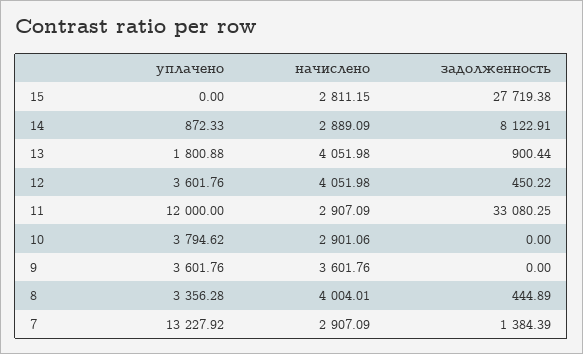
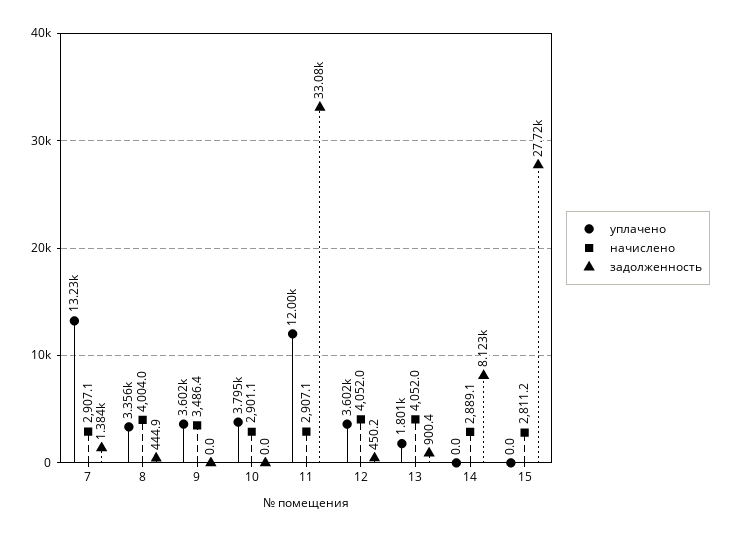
  {
    "уплачено": {
      "15": 0,
-     "14": 872.33,
+     "14": 0,
      "13": 1800.88,
      "12": 3601.76,
      "11": 12000,
      "10": 3794.62,
      "9": 3601.76,
      "8": 3356.28,
      "7": 13227.92
    },
    "начислено": {
      "15": 2811.15,
      "14": 2889.09,
      "13": 4051.98,
      "12": 4051.98,
      "11": 2907.09,
      "10": 2901.06,
-     "9": 3601.76,
+     "9": 3486.4,
      "8": 4004.01,
      "7": 2907.09
    },
    "задолженность": {
      "15": 27719.38,
      "14": 8122.91,
      "13": 900.44,
      "12": 450.22,
      "11": 33080.25,
      "10": 0,
      "9": 0,
      "8": 444.89,
      "7": 1384.39
    }
  }

